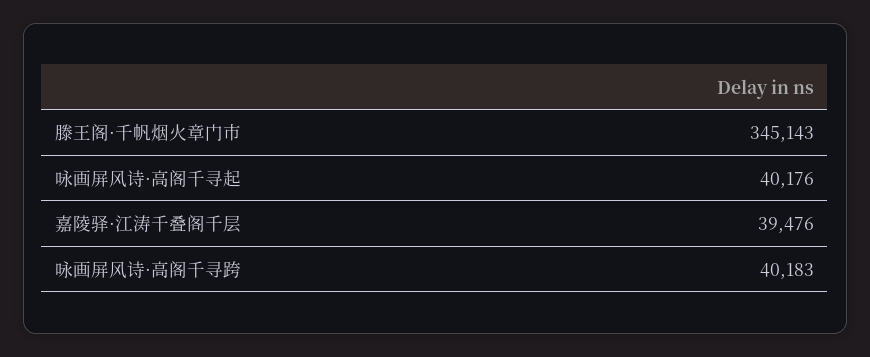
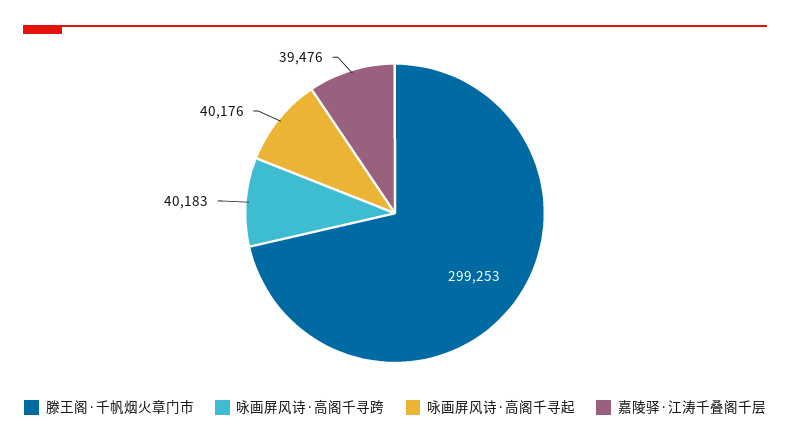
  {
-   "滕王阁·千帆烟火章门市": 345143,
+   "滕王阁·千帆烟火章门市": 299253,
    "咏画屏风诗·高阁千寻起": 40176,
    "嘉陵驿·江涛千叠阁千层": 39476,
    "咏画屏风诗·高阁千寻跨": 40183
  }

